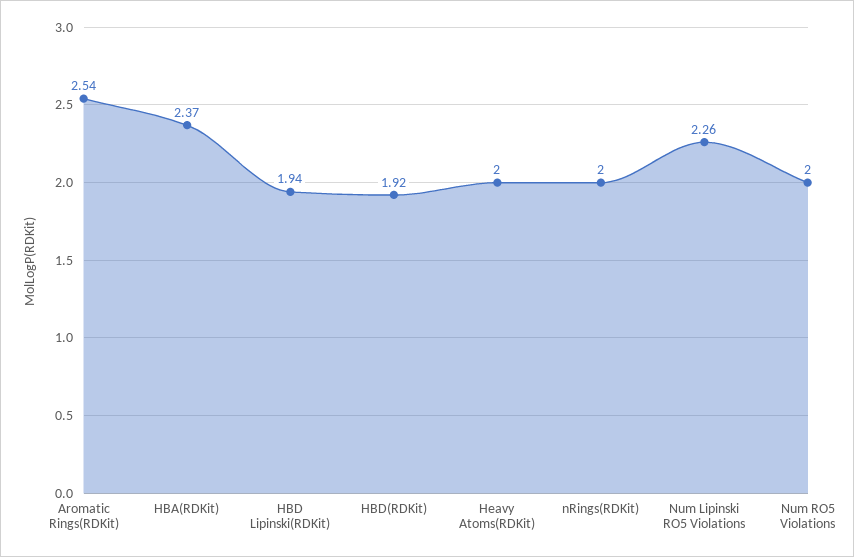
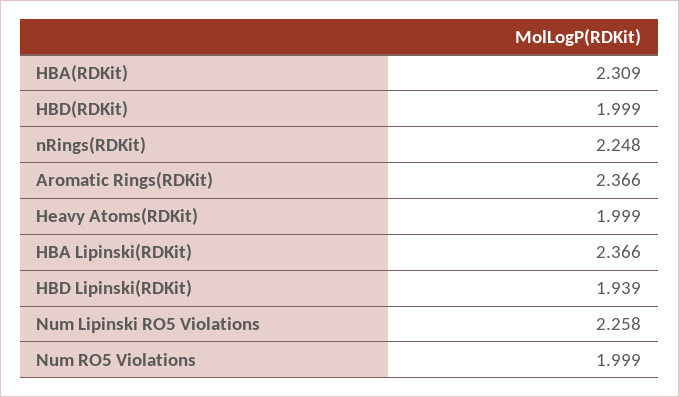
  {
-   "Aromatic Rings(RDKit)": 2.54,
+   "Aromatic Rings(RDKit)": 2.366,
-   "HBA(RDKit)": 2.37,
+   "HBA(RDKit)": 2.309,
    "HBD Lipinski(RDKit)": 1.939,
-   "HBD(RDKit)": 1.92,
+   "HBD(RDKit)": 1.999,
    "Heavy Atoms(RDKit)": 1.999,
-   "nRings(RDKit)": 2,
+   "nRings(RDKit)": 2.248,
    "Num Lipinski RO5 Violations": 2.258,
-   "Num RO5 Violations": 1.999
+   "Num RO5 Violations": 1.999,
+   "HBA Lipinski(RDKit)": 2.366
  }

